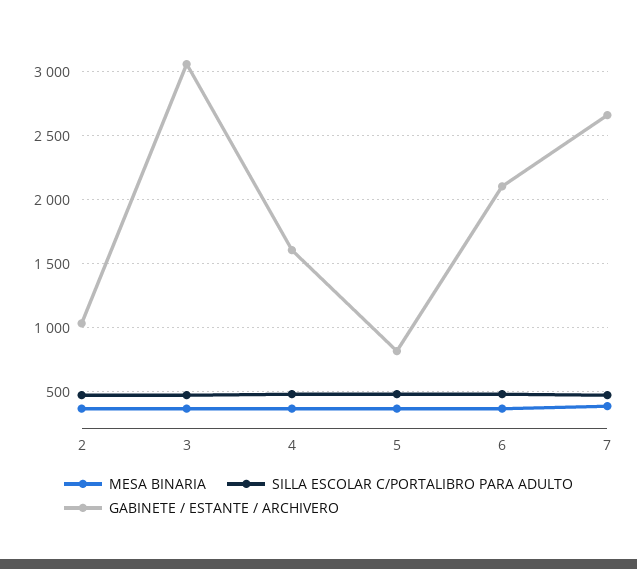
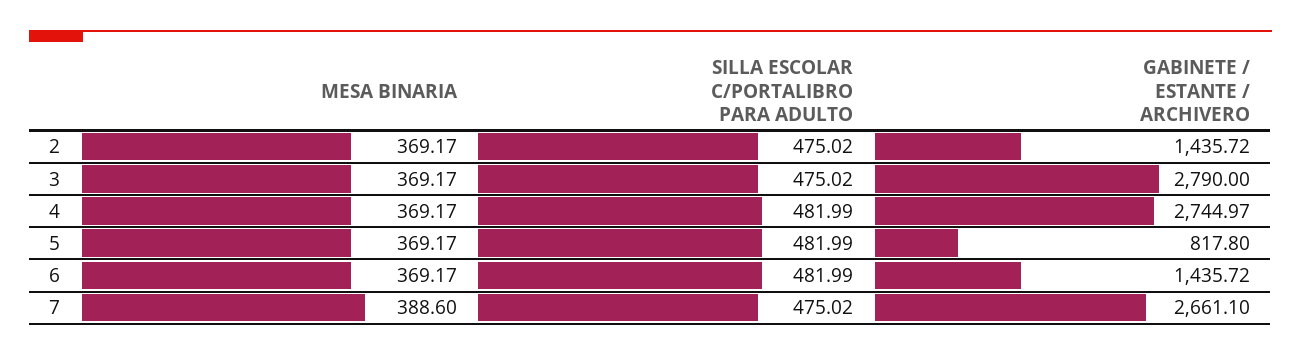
  {
    "MESA BINARIA": {
      "2": 369.17,
      "3": 369.17,
      "4": 369.17,
      "5": 369.17,
      "6": 369.17,
      "7": 388.6
    },
    "SILLA ESCOLAR C/PORTALIBRO PARA ADULTO": {
      "2": 475.02,
      "3": 475.02,
      "4": 481.99,
      "5": 481.99,
      "6": 481.99,
      "7": 475.02
    },
    "GABINETE / ESTANTE / ARCHIVERO": {
-     "2": 1050,
+     "2": 1435.72,
-     "3": 3050,
+     "3": 2790,
-     "4": 1600,
+     "4": 2744.97,
      "5": 817.8,
-     "6": 2100,
+     "6": 1435.72,
      "7": 2661.1
    }
  }

